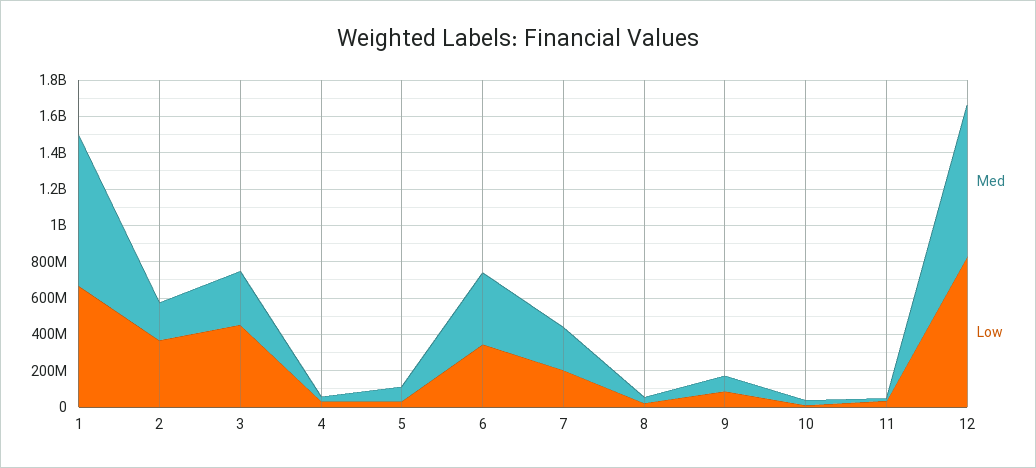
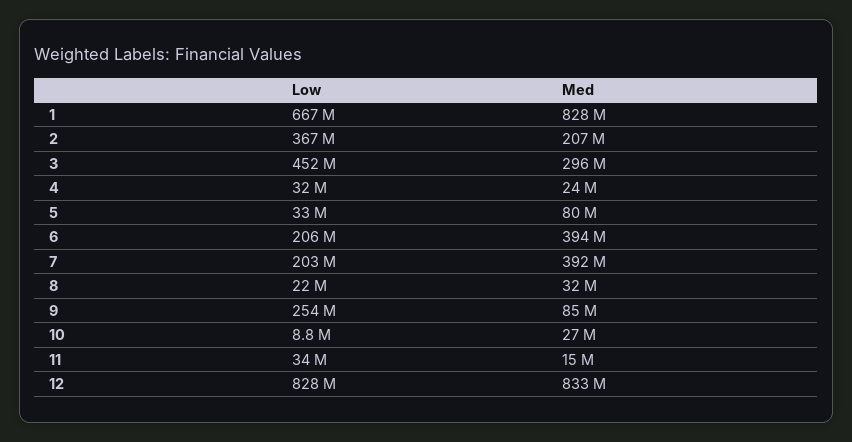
  {
    "Med": {
      "1": 828000000,
      "2": 207000000,
      "3": 296000000,
      "4": 24000000,
      "5": 80000000,
      "6": 394000000,
-     "7": 250000000,
+     "7": 392000000,
      "8": 32000000,
      "9": 85000000,
      "10": 27000000,
      "11": 15000000,
      "12": 833000000
    },
    "Low": {
      "1": 667000000,
      "2": 367000000,
      "3": 452000000,
      "4": 32000000,
      "5": 33000000,
-     "6": 350000000,
+     "6": 206000000,
      "7": 203000000,
      "8": 22000000,
-     "9": 100000000,
+     "9": 254000000,
      "10": 8800000,
      "11": 34000000,
      "12": 828000000
    }
  }

